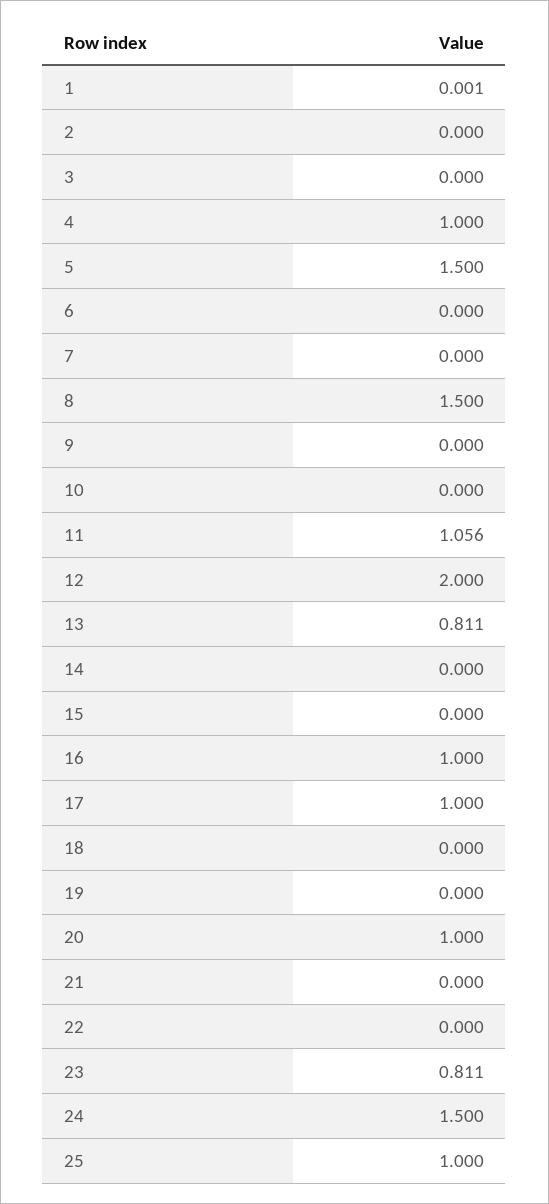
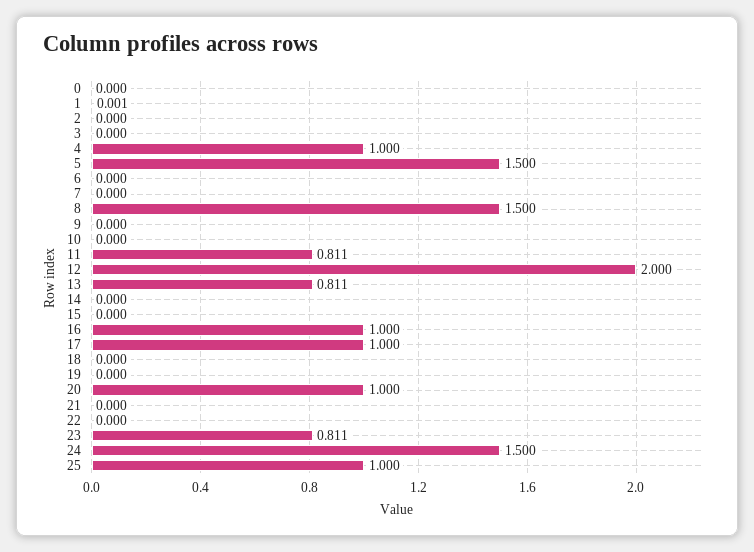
  {
    "1": 0.001,
    "2": 0,
    "3": 0,
    "4": 1,
    "5": 1.5,
    "6": 0,
    "7": 0,
    "8": 1.5,
    "9": 0,
    "10": 0,
-   "11": 1.056,
+   "11": 0.811,
    "12": 2,
    "13": 0.811,
    "14": 0,
    "15": 0,
    "16": 1,
    "17": 1,
    "18": 0,
    "19": 0,
    "20": 1,
    "21": 0,
    "22": 0,
    "23": 0.811,
    "24": 1.5,
-   "25": 1
+   "25": 1,
+   "0": 0
  }

